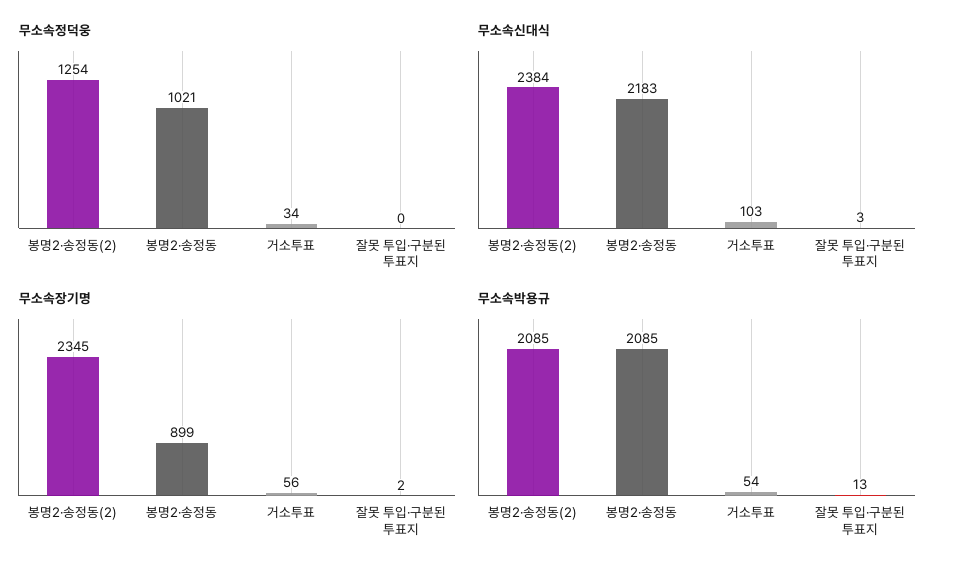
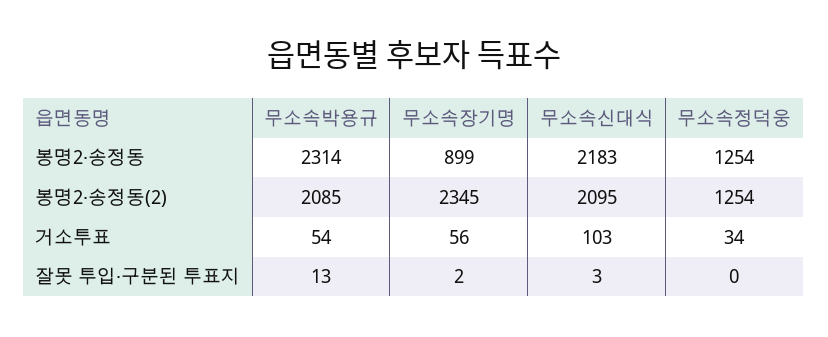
  {
    "무소속정덕웅": {
      "봉명2·송정동(2)": 1254,
-     "봉명2·송정동": 1021,
+     "봉명2·송정동": 1254,
      "거소투표": 34,
      "잘못 투입·구분된 투표지": 0
    },
    "무소속신대식": {
-     "봉명2·송정동(2)": 2384,
+     "봉명2·송정동(2)": 2095,
      "봉명2·송정동": 2183,
      "거소투표": 103,
      "잘못 투입·구분된 투표지": 3
    },
    "무소속장기명": {
      "봉명2·송정동(2)": 2345,
      "봉명2·송정동": 899,
      "거소투표": 56,
      "잘못 투입·구분된 투표지": 2
    },
    "무소속박용규": {
      "봉명2·송정동(2)": 2085,
-     "봉명2·송정동": 2085,
+     "봉명2·송정동": 2314,
      "거소투표": 54,
      "잘못 투입·구분된 투표지": 13
    }
  }

